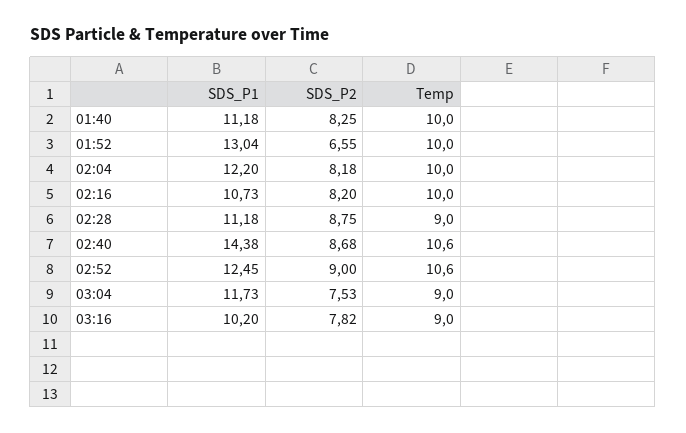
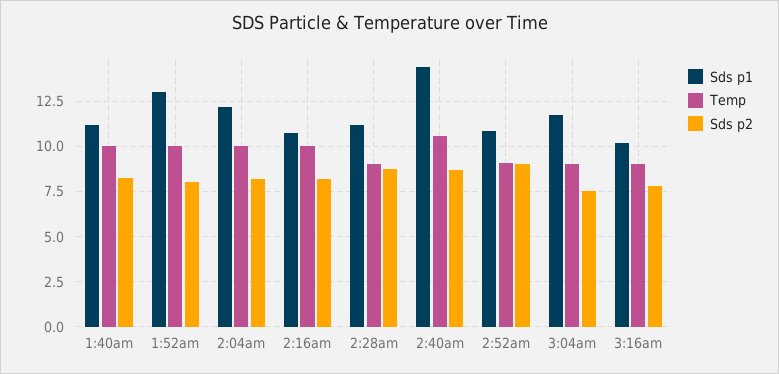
  {
    "SDS_P1": {
      "01:40": 11.18,
      "01:52": 13.04,
      "02:04": 12.2,
      "02:16": 10.73,
      "02:28": 11.18,
      "02:40": 14.38,
-     "02:52": 12.45,
+     "02:52": 11,
      "03:04": 11.73,
      "03:16": 10.2
    },
    "SDS_P2": {
      "01:40": 8.25,
-     "01:52": 6.55,
+     "01:52": 8,
      "02:04": 8.18,
      "02:16": 8.2,
      "02:28": 8.75,
      "02:40": 8.68,
      "02:52": 9,
      "03:04": 7.53,
      "03:16": 7.82
    },
    "Temp": {
      "01:40": 10,
      "01:52": 10,
      "02:04": 10,
      "02:16": 10,
      "02:28": 9,
      "02:40": 10.6,
-     "02:52": 10.6,
+     "02:52": 9,
      "03:04": 9,
      "03:16": 9
    }
  }

